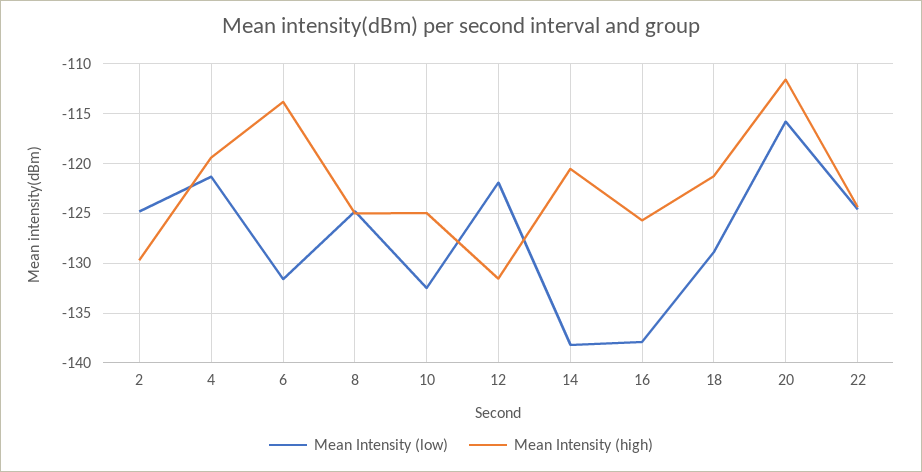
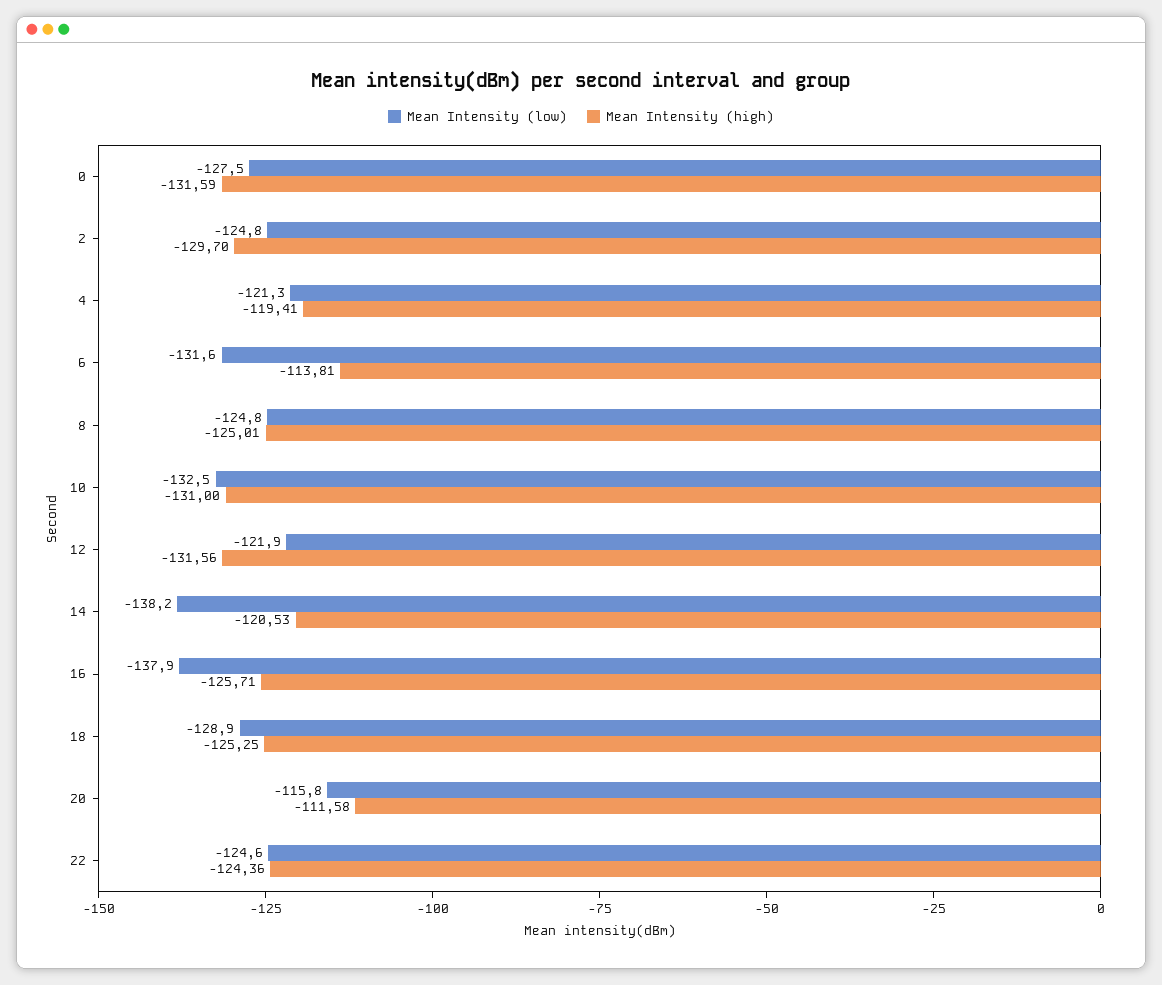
  {
    "Mean Intensity (low)": {
      "2": -124.8,
      "4": -121.3,
      "6": -131.6,
      "8": -124.8,
      "10": -132.5,
      "12": -121.9,
      "14": -138.2,
      "16": -137.9,
      "18": -128.9,
      "20": -115.8,
-     "22": -124.6
+     "22": -124.6,
+     "0": -127.5
    },
    "Mean Intensity (high)": {
      "2": -129.7,
      "4": -119.41,
      "6": -113.81,
      "8": -125.01,
-     "10": -125,
+     "10": -131,
      "12": -131.56,
      "14": -120.53,
      "16": -125.71,
-     "18": -121,
+     "18": -125.25,
      "20": -111.58,
-     "22": -124.36
+     "22": -124.36,
+     "0": -131.59
    }
  }

